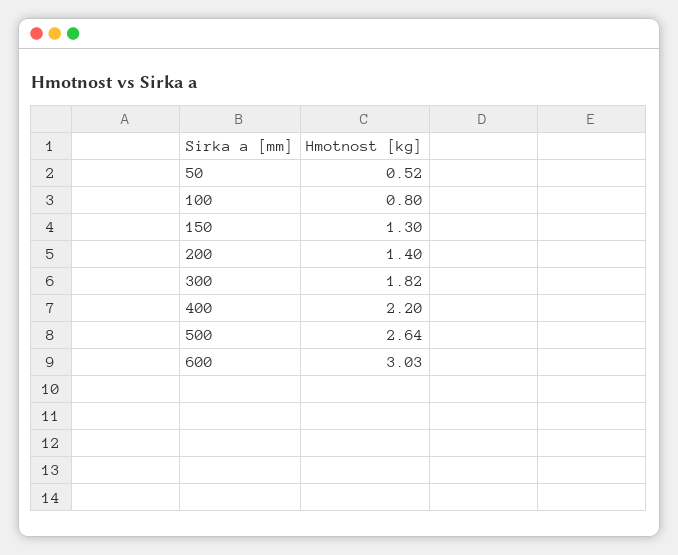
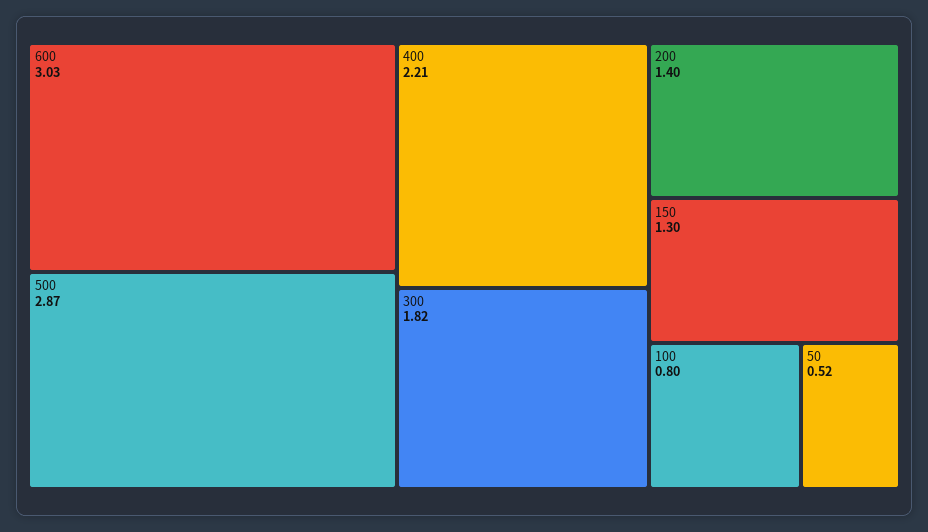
  {
    "50": 0.52,
    "100": 0.8,
    "150": 1.3,
    "200": 1.4,
    "300": 1.82,
-   "400": 2.2,
+   "400": 2.21,
-   "500": 2.64,
+   "500": 2.87,
    "600": 3.03
  }

